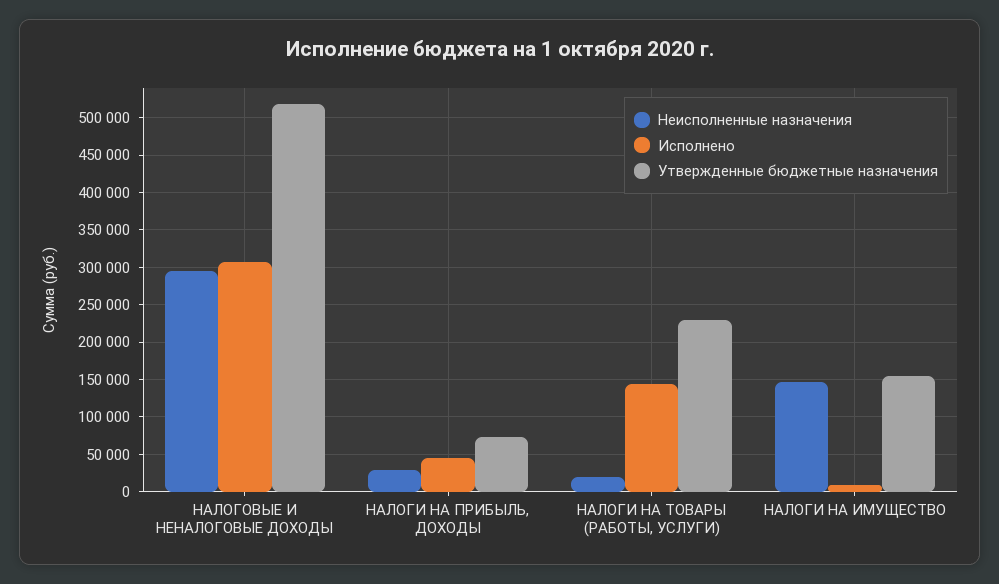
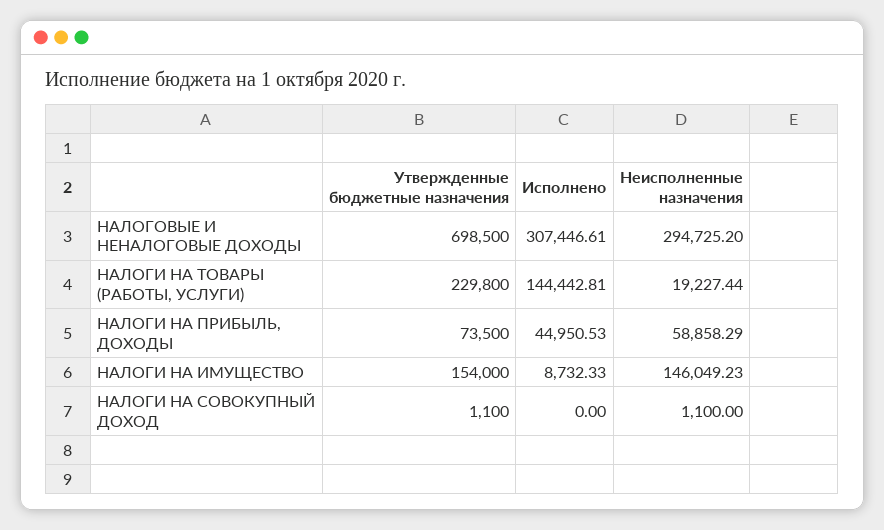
  {
    "Неисполненные назначения": {
      "НАЛОГОВЫЕ И НЕНАЛОГОВЫЕ ДОХОДЫ": 294725.2,
-     "НАЛОГИ НА ПРИБЫЛЬ, ДОХОДЫ": 30000,
+     "НАЛОГИ НА ПРИБЫЛЬ, ДОХОДЫ": 58858.29,
      "НАЛОГИ НА ТОВАРЫ (РАБОТЫ, УСЛУГИ)": 19227.44,
-     "НАЛОГИ НА ИМУЩЕСТВО": 146049.23
+     "НАЛОГИ НА ИМУЩЕСТВО": 146049.23,
+     "НАЛОГИ НА СОВОКУПНЫЙ ДОХОД": 1100
    },
    "Исполнено": {
      "НАЛОГОВЫЕ И НЕНАЛОГОВЫЕ ДОХОДЫ": 307446.61,
      "НАЛОГИ НА ПРИБЫЛЬ, ДОХОДЫ": 44950.53,
      "НАЛОГИ НА ТОВАРЫ (РАБОТЫ, УСЛУГИ)": 144442.81,
-     "НАЛОГИ НА ИМУЩЕСТВО": 8732.33
+     "НАЛОГИ НА ИМУЩЕСТВО": 8732.33,
+     "НАЛОГИ НА СОВОКУПНЫЙ ДОХОД": 0
    },
    "Утвержденные бюджетные назначения": {
-     "НАЛОГОВЫЕ И НЕНАЛОГОВЫЕ ДОХОДЫ": 520000,
+     "НАЛОГОВЫЕ И НЕНАЛОГОВЫЕ ДОХОДЫ": 698500,
      "НАЛОГИ НА ПРИБЫЛЬ, ДОХОДЫ": 73500,
      "НАЛОГИ НА ТОВАРЫ (РАБОТЫ, УСЛУГИ)": 229800,
-     "НАЛОГИ НА ИМУЩЕСТВО": 154000
+     "НАЛОГИ НА ИМУЩЕСТВО": 154000,
+     "НАЛОГИ НА СОВОКУПНЫЙ ДОХОД": 1100
    }
  }

